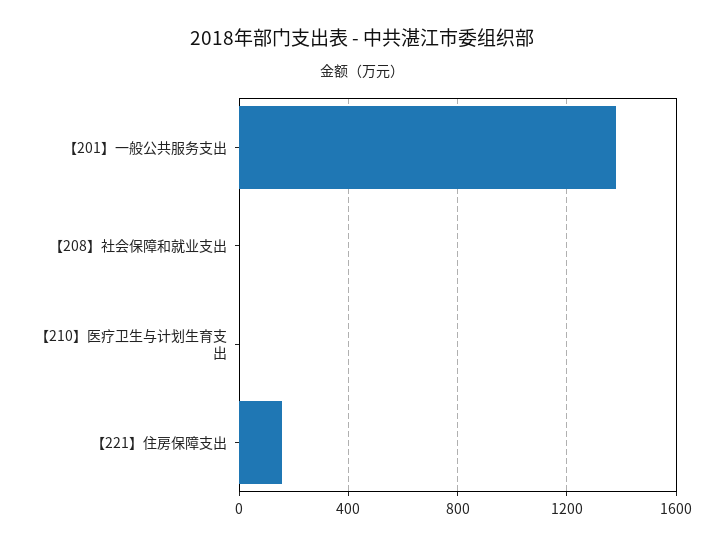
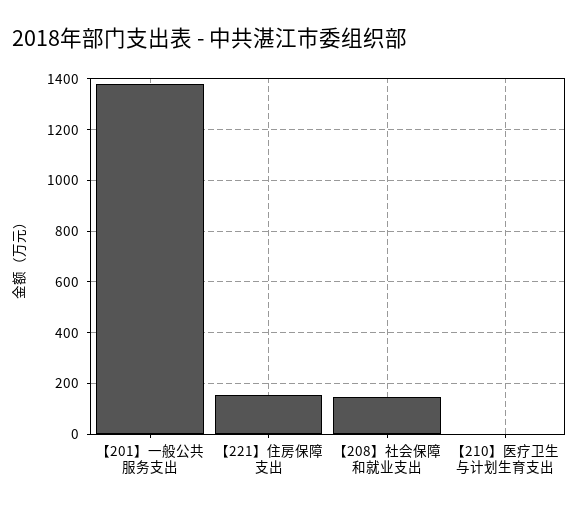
  {
    "【201】一般公共服务支出": 1375,
-   "【208】社会保障和就业支出": 0,
+   "【208】社会保障和就业支出": 150,
    "【210】医疗卫生与计划生育支出": 0,
    "【221】住房保障支出": 150
  }

